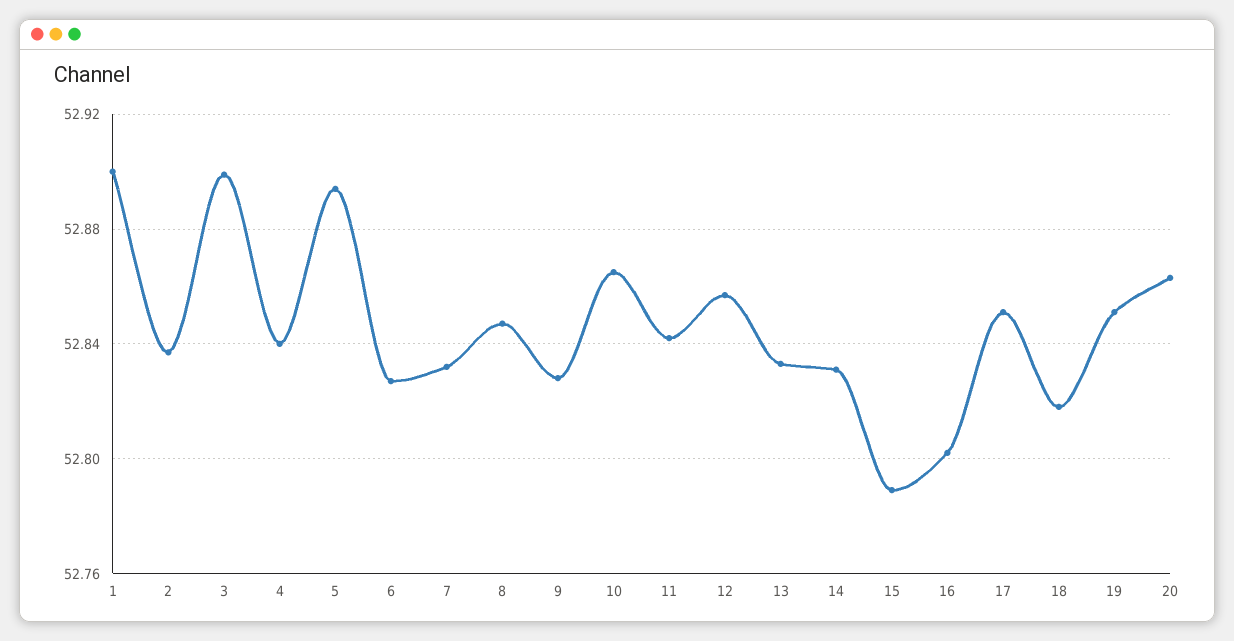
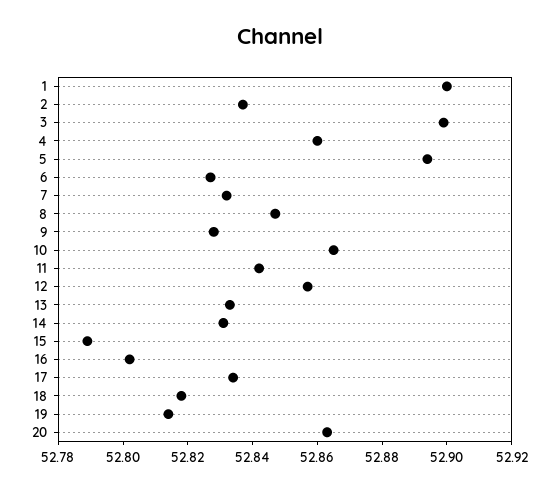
  {
    "1": 52.9,
    "2": 52.835,
    "3": 52.9,
-   "4": 52.84,
+   "4": 52.86,
    "5": 52.895,
    "6": 52.825,
    "7": 52.83,
    "8": 52.845,
    "9": 52.83,
    "10": 52.865,
    "11": 52.84,
    "12": 52.855,
    "13": 52.835,
    "14": 52.83,
    "15": 52.79,
    "16": 52.8,
-   "17": 52.85,
+   "17": 52.835,
    "18": 52.82,
-   "19": 52.85,
+   "19": 52.815,
    "20": 52.865
  }

